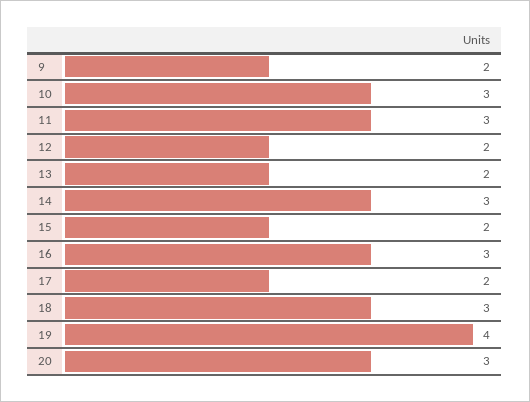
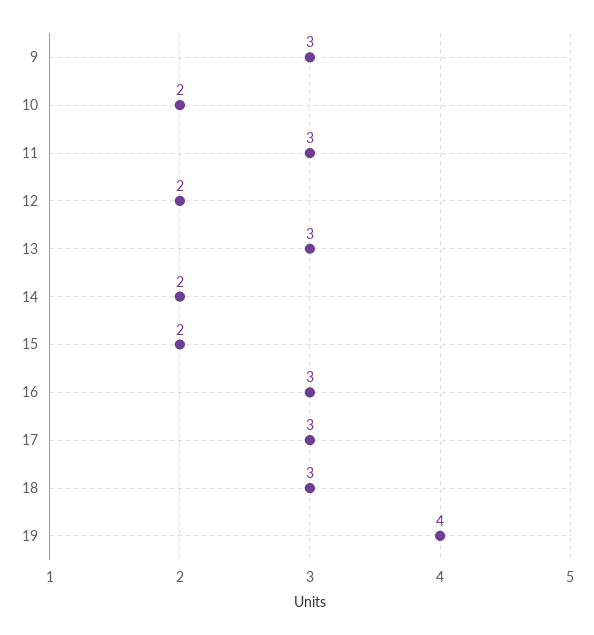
  {
-   "9": 2,
+   "9": 3,
-   "10": 3,
+   "10": 2,
    "11": 3,
    "12": 2,
-   "13": 2,
+   "13": 3,
-   "14": 3,
+   "14": 2,
    "15": 2,
    "16": 3,
-   "17": 2,
+   "17": 3,
    "18": 3,
-   "19": 4,
+   "19": 4
-   "20": 3
  }

